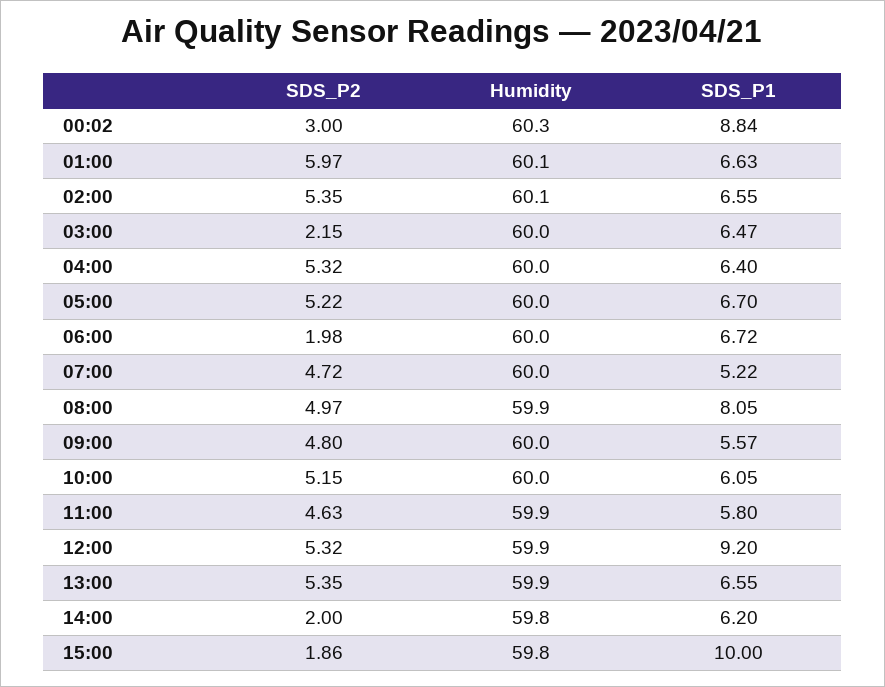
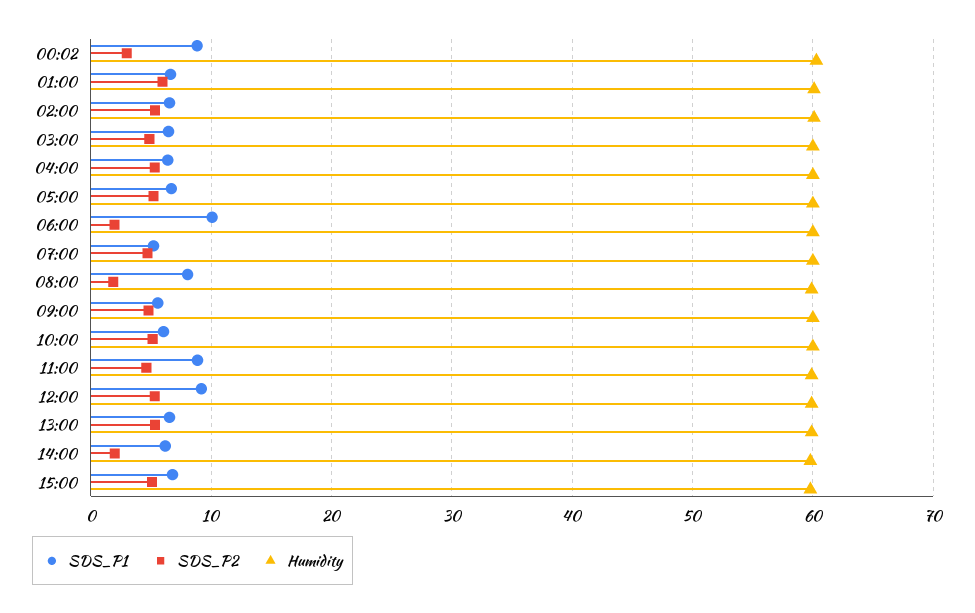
  {
    "SDS_P2": {
      "00:02": 3,
      "01:00": 5.97,
      "02:00": 5.35,
-     "03:00": 2.15,
+     "03:00": 5,
      "04:00": 5.32,
      "05:00": 5.22,
      "06:00": 1.98,
      "07:00": 4.72,
-     "08:00": 4.97,
+     "08:00": 2,
      "09:00": 4.8,
      "10:00": 5.15,
      "11:00": 4.63,
      "12:00": 5.32,
      "13:00": 5.35,
      "14:00": 2,
-     "15:00": 1.86
+     "15:00": 5
    },
    "Humidity": {
      "00:02": 60.3,
      "01:00": 60.1,
      "02:00": 60.1,
      "03:00": 60,
      "04:00": 60,
      "05:00": 60,
      "06:00": 60,
      "07:00": 60,
      "08:00": 59.9,
      "09:00": 60,
      "10:00": 60,
      "11:00": 59.9,
      "12:00": 59.9,
      "13:00": 59.9,
      "14:00": 59.8,
      "15:00": 59.8
    },
    "SDS_P1": {
      "00:02": 8.84,
      "01:00": 6.63,
      "02:00": 6.55,
      "03:00": 6.47,
      "04:00": 6.4,
      "05:00": 6.7,
-     "06:00": 6.72,
+     "06:00": 10,
      "07:00": 5.22,
      "08:00": 8.05,
      "09:00": 5.57,
      "10:00": 6.05,
-     "11:00": 5.8,
+     "11:00": 9,
      "12:00": 9.2,
      "13:00": 6.55,
      "14:00": 6.2,
-     "15:00": 10
+     "15:00": 7
    }
  }

